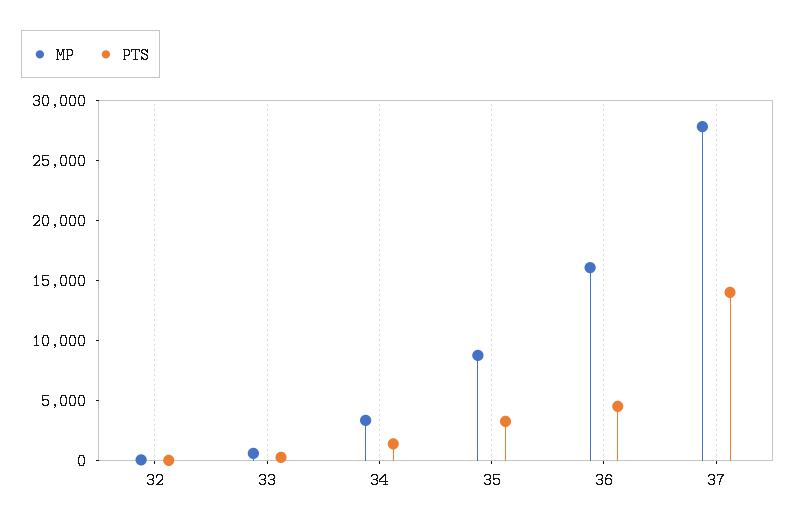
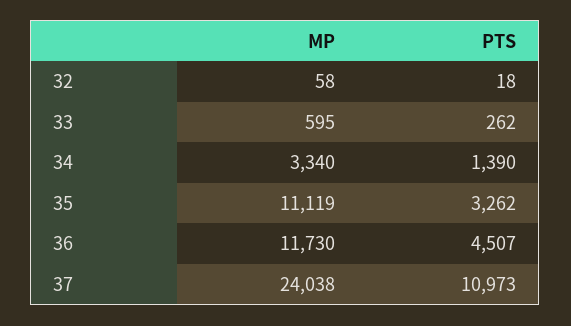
  {
    "MP": {
      "32": 58,
      "33": 595,
      "34": 3340,
-     "35": 9000,
+     "35": 11119,
-     "36": 16000,
+     "36": 11730,
-     "37": 28000
+     "37": 24038
    },
    "PTS": {
      "32": 18,
      "33": 262,
      "34": 1390,
      "35": 3262,
      "36": 4507,
-     "37": 14000
+     "37": 10973
    }
  }

